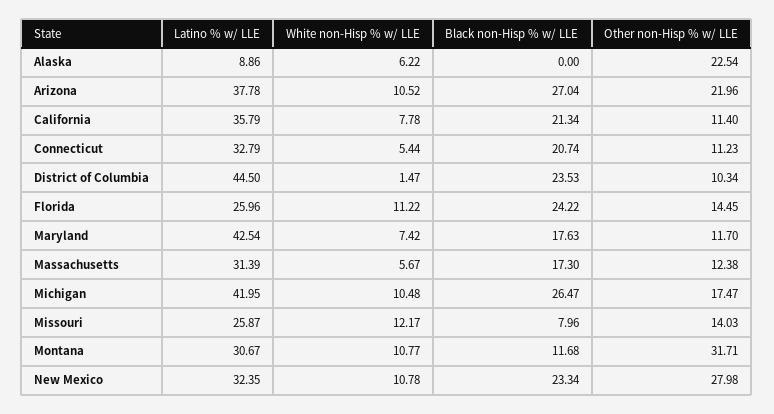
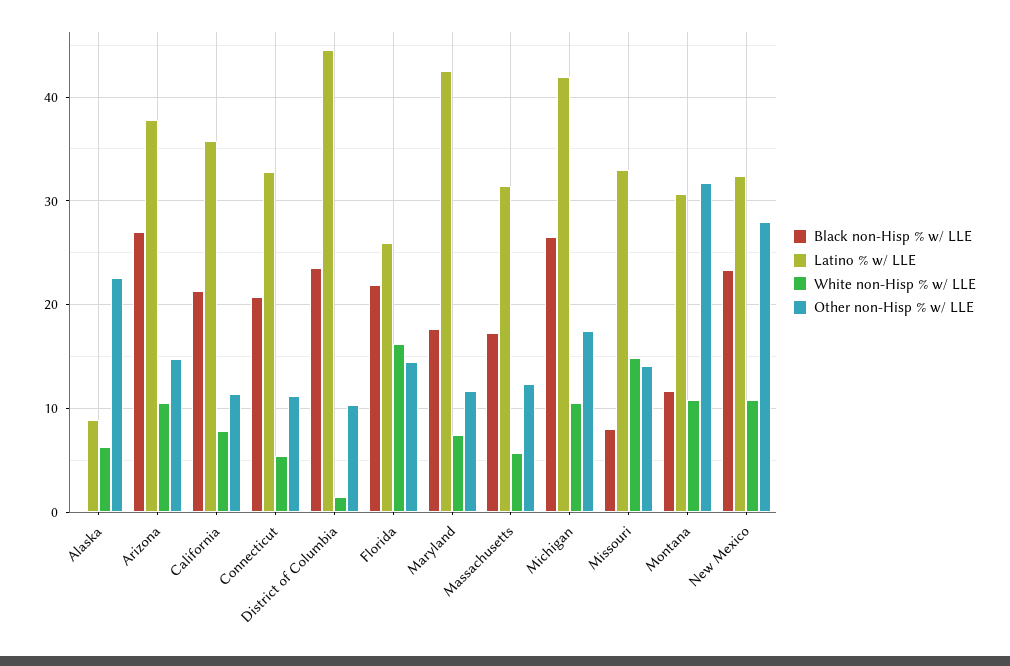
  {
    "Latino % w/ LLE": {
      "Alaska": 8.86,
      "Arizona": 37.78,
      "California": 35.79,
      "Connecticut": 32.79,
      "District of Columbia": 44.5,
      "Florida": 25.96,
      "Maryland": 42.54,
      "Massachusetts": 31.39,
      "Michigan": 41.95,
-     "Missouri": 25.87,
+     "Missouri": 33,
      "Montana": 30.67,
      "New Mexico": 32.35
    },
    "White non-Hisp % w/ LLE": {
      "Alaska": 6.22,
      "Arizona": 10.52,
      "California": 7.78,
      "Connecticut": 5.44,
      "District of Columbia": 1.47,
-     "Florida": 11.22,
+     "Florida": 16,
      "Maryland": 7.42,
      "Massachusetts": 5.67,
      "Michigan": 10.48,
-     "Missouri": 12.17,
+     "Missouri": 15,
      "Montana": 10.77,
      "New Mexico": 10.78
    },
    "Black non-Hisp % w/ LLE": {
      "Alaska": 0,
      "Arizona": 27.04,
      "California": 21.34,
      "Connecticut": 20.74,
      "District of Columbia": 23.53,
-     "Florida": 24.22,
+     "Florida": 22,
      "Maryland": 17.63,
      "Massachusetts": 17.3,
      "Michigan": 26.47,
      "Missouri": 7.96,
      "Montana": 11.68,
      "New Mexico": 23.34
    },
    "Other non-Hisp % w/ LLE": {
      "Alaska": 22.54,
-     "Arizona": 21.96,
+     "Arizona": 15,
      "California": 11.4,
      "Connecticut": 11.23,
      "District of Columbia": 10.34,
      "Florida": 14.45,
      "Maryland": 11.7,
      "Massachusetts": 12.38,
      "Michigan": 17.47,
      "Missouri": 14.03,
      "Montana": 31.71,
      "New Mexico": 27.98
    }
  }

